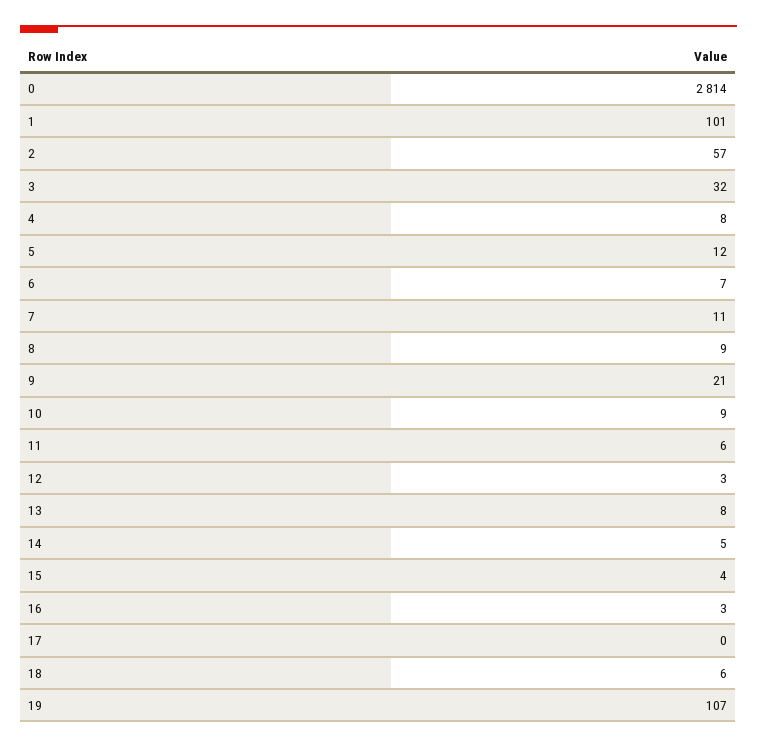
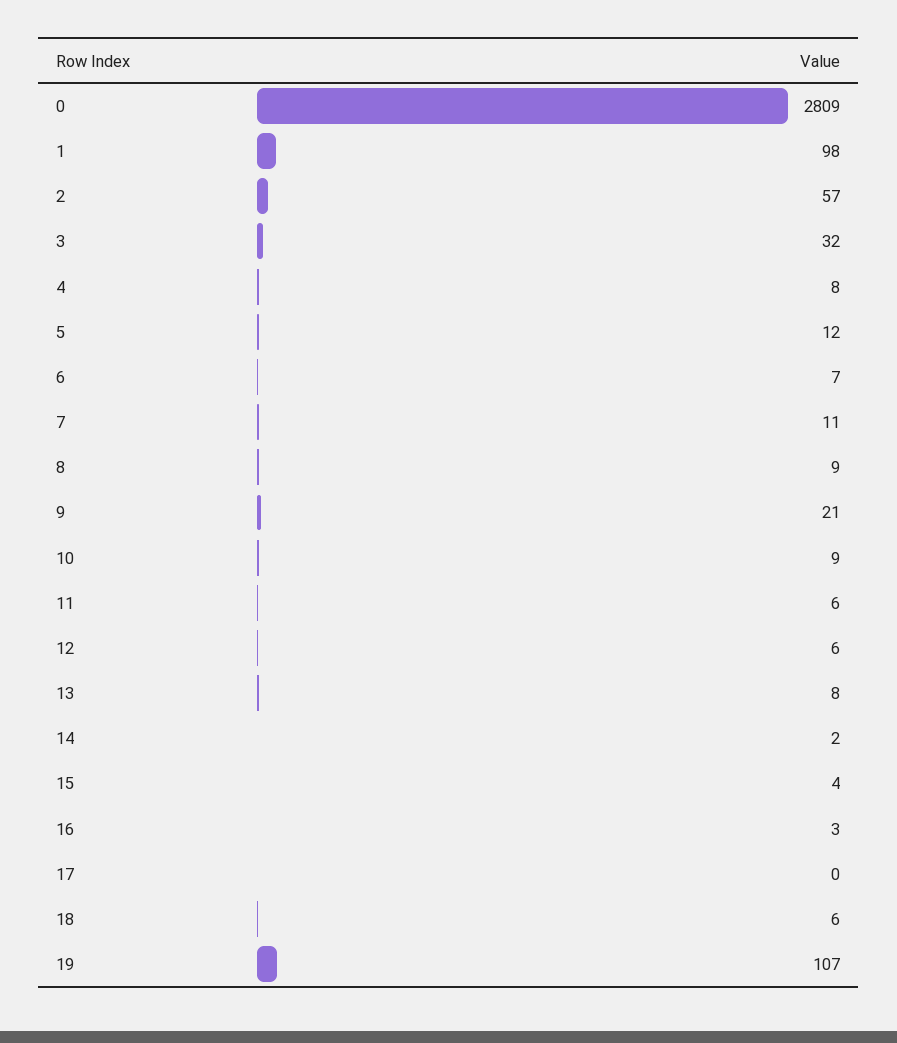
  {
-   "0": 2814,
+   "0": 2809,
-   "1": 101,
+   "1": 98,
    "2": 57,
    "3": 32,
    "4": 8,
    "5": 12,
    "6": 7,
    "7": 11,
    "8": 9,
    "9": 21,
    "10": 9,
    "11": 6,
-   "12": 3,
+   "12": 6,
    "13": 8,
-   "14": 5,
+   "14": 2,
    "15": 4,
    "16": 3,
    "17": 0,
    "18": 6,
    "19": 107
  }

